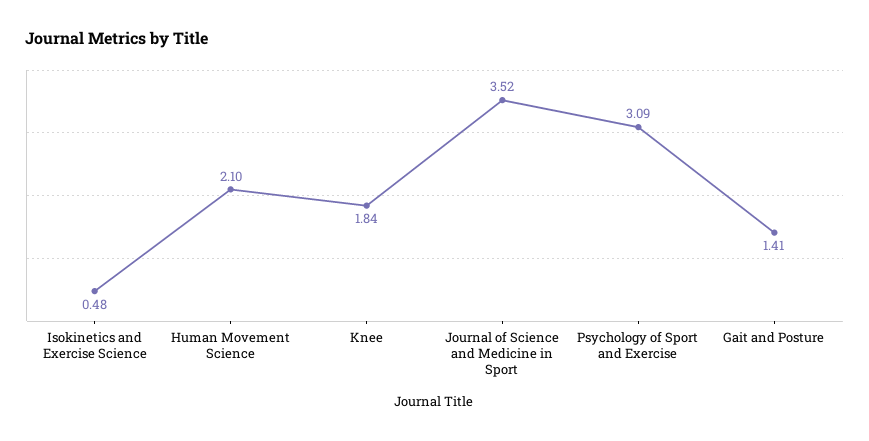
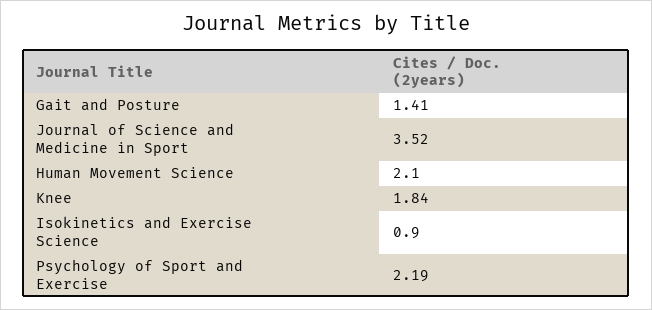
  {
-   "Isokinetics and Exercise Science": 0.48,
+   "Isokinetics and Exercise Science": 0.9,
    "Human Movement Science": 2.1,
    "Knee": 1.84,
    "Journal of Science and Medicine in Sport": 3.52,
-   "Psychology of Sport and Exercise": 3.09,
+   "Psychology of Sport and Exercise": 2.19,
    "Gait and Posture": 1.41
  }

